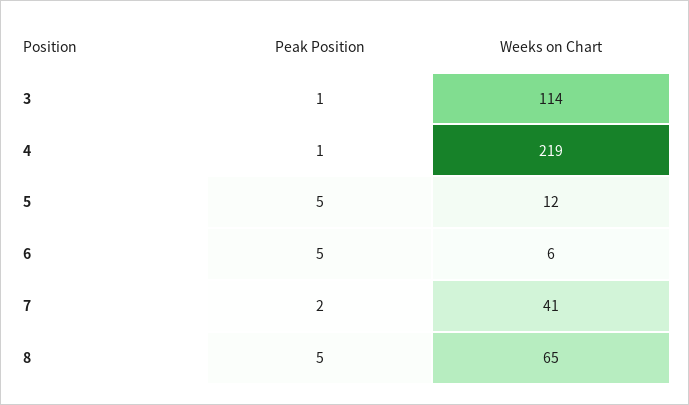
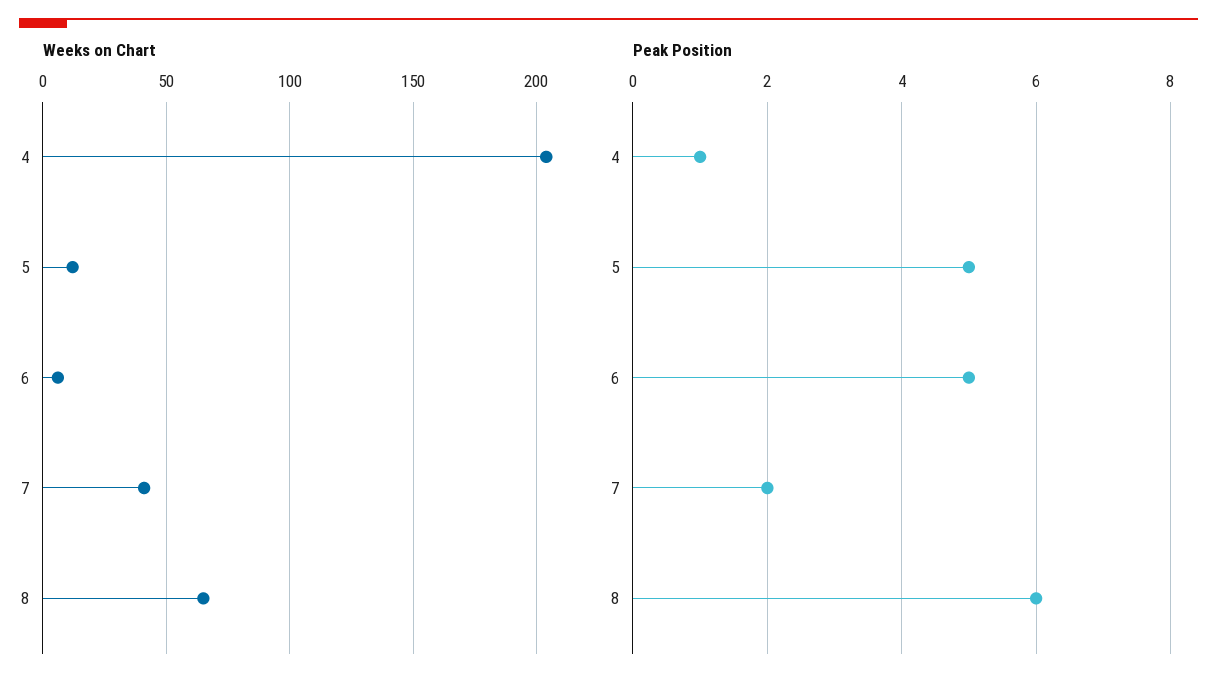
  {
    "Peak Position": {
-     "3": 1,
      "4": 1,
      "5": 5,
      "6": 5,
      "7": 2,
-     "8": 5
+     "8": 6
    },
    "Weeks on Chart": {
-     "3": 114,
-     "4": 219,
+     "4": 205,
      "5": 12,
      "6": 6,
      "7": 41,
      "8": 65
    }
  }

